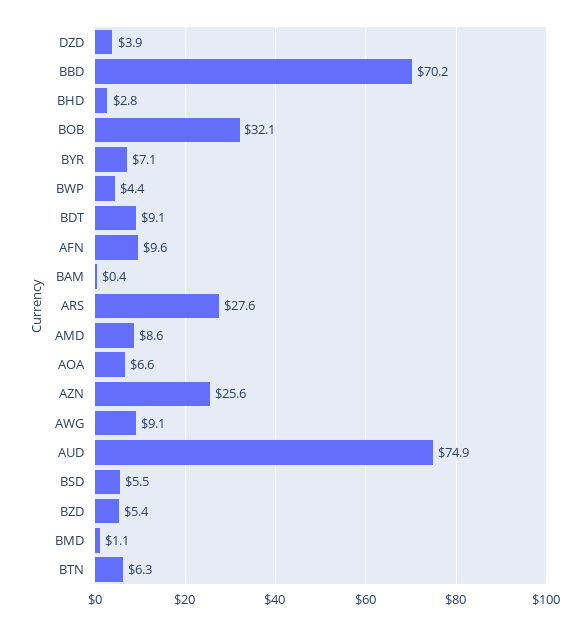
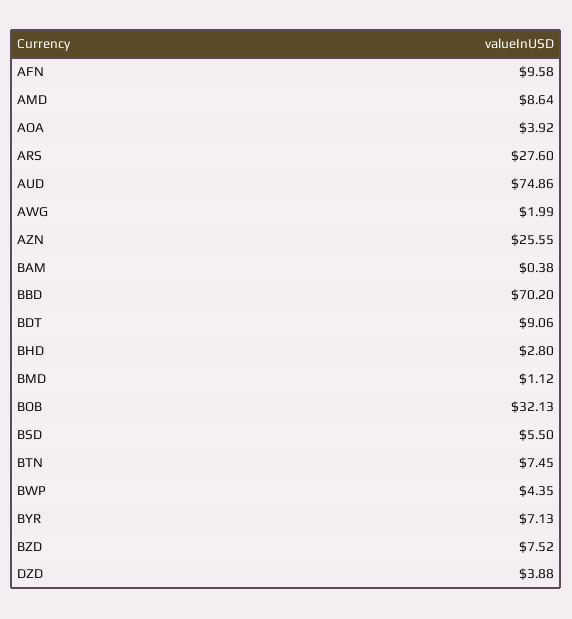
  {
    "DZD": 3.88,
    "BBD": 70.2,
    "BHD": 2.8,
    "BOB": 32.13,
    "BYR": 7.13,
    "BWP": 4.35,
    "BDT": 9.06,
    "AFN": 9.58,
    "BAM": 0.38,
    "ARS": 27.6,
    "AMD": 8.64,
-   "AOA": 6.6,
+   "AOA": 3.92,
    "AZN": 25.55,
-   "AWG": 9.1,
+   "AWG": 1.99,
    "AUD": 74.86,
    "BSD": 5.5,
-   "BZD": 5.4,
+   "BZD": 7.52,
    "BMD": 1.12,
-   "BTN": 6.3
+   "BTN": 7.45
  }

